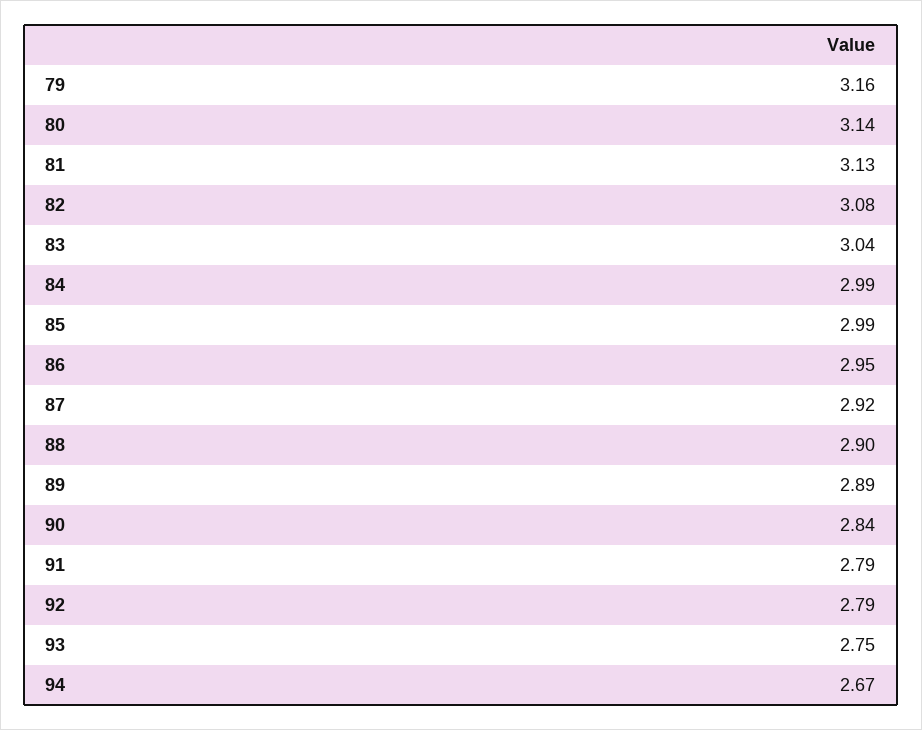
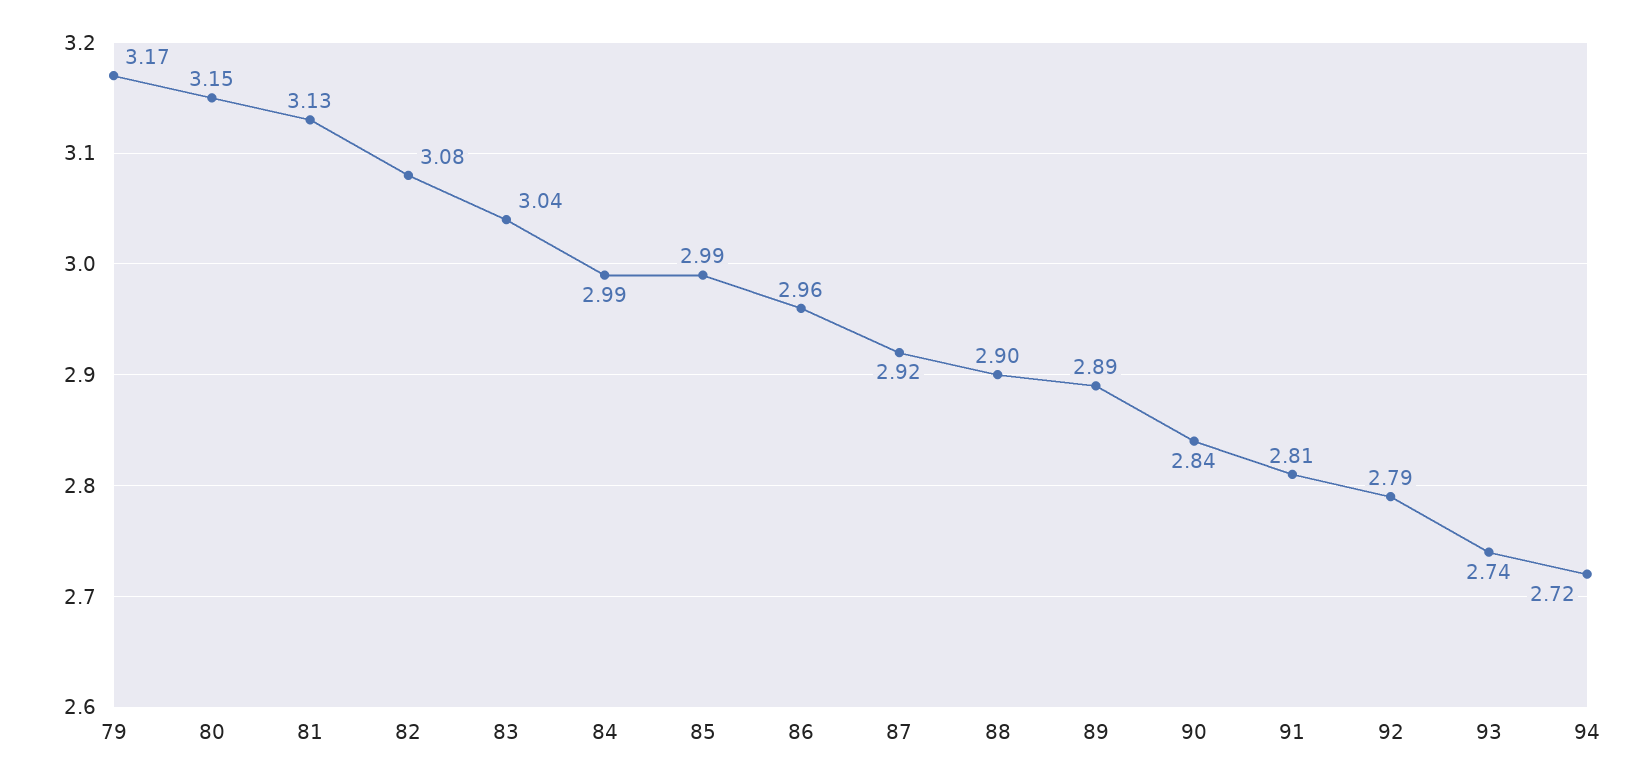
  {
-   "79": 3.16,
+   "79": 3.17,
-   "80": 3.14,
+   "80": 3.15,
    "81": 3.13,
    "82": 3.08,
    "83": 3.04,
    "84": 2.99,
    "85": 2.99,
-   "86": 2.95,
+   "86": 2.96,
    "87": 2.92,
    "88": 2.9,
    "89": 2.89,
    "90": 2.84,
-   "91": 2.79,
+   "91": 2.81,
    "92": 2.79,
-   "93": 2.75,
+   "93": 2.74,
-   "94": 2.67
+   "94": 2.72
  }

